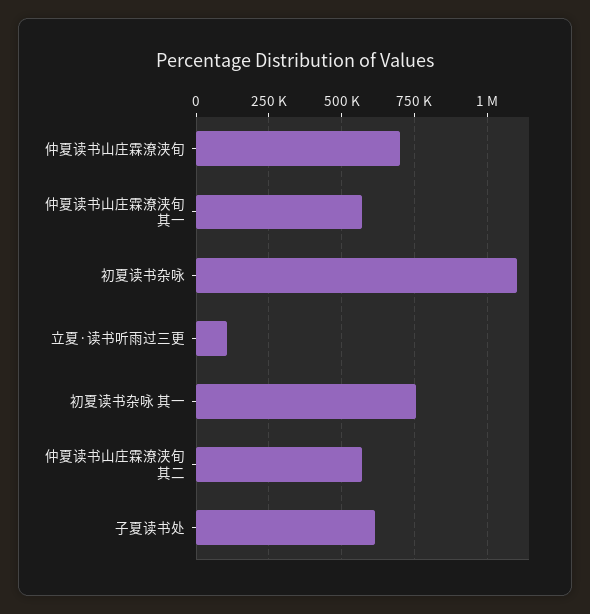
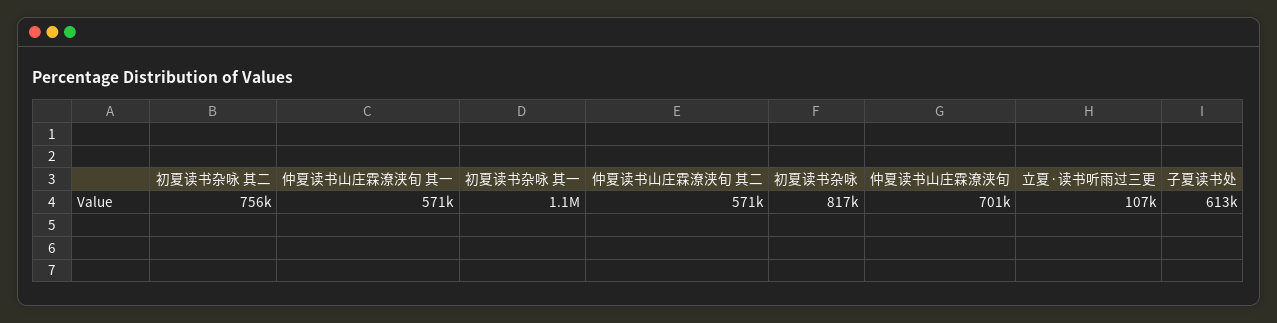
  {
    "仲夏读书山庄霖潦浃旬": 701000,
    "仲夏读书山庄霖潦浃旬 其一": 571000,
-   "初夏读书杂咏": 1100000,
+   "初夏读书杂咏": 817000,
    "立夏·读书听雨过三更": 107000,
-   "初夏读书杂咏 其一": 750000,
+   "初夏读书杂咏 其一": 1100000,
    "仲夏读书山庄霖潦浃旬 其二": 571000,
-   "子夏读书处": 613000
+   "子夏读书处": 613000,
+   "初夏读书杂咏 其二": 756000
  }

